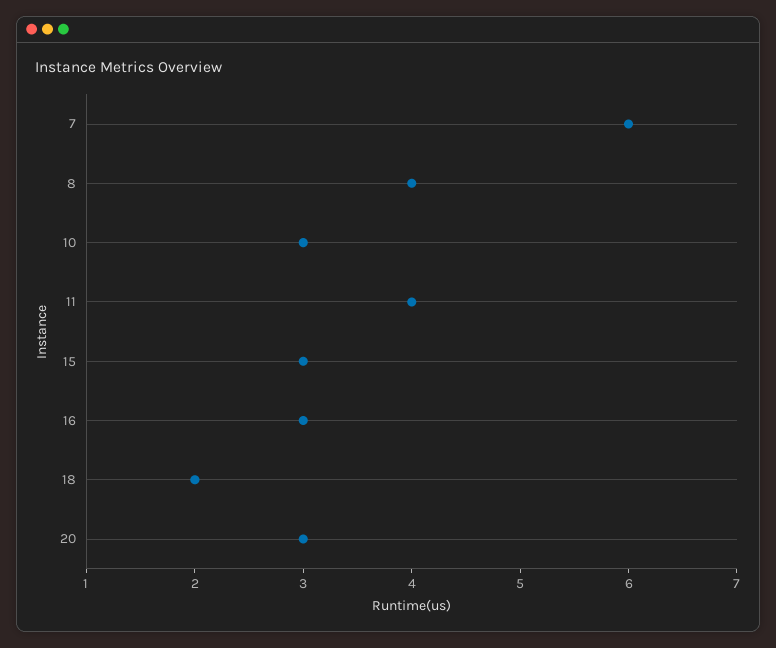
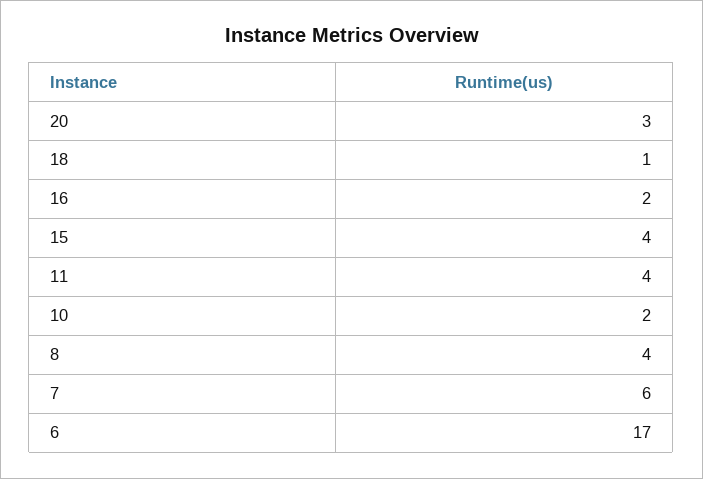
  {
    "7": 6,
    "8": 4,
-   "10": 3,
+   "10": 2,
    "11": 4,
-   "15": 3,
+   "15": 4,
-   "16": 3,
+   "16": 2,
-   "18": 2,
+   "18": 1,
-   "20": 3
+   "20": 3,
+   "6": 17
  }

